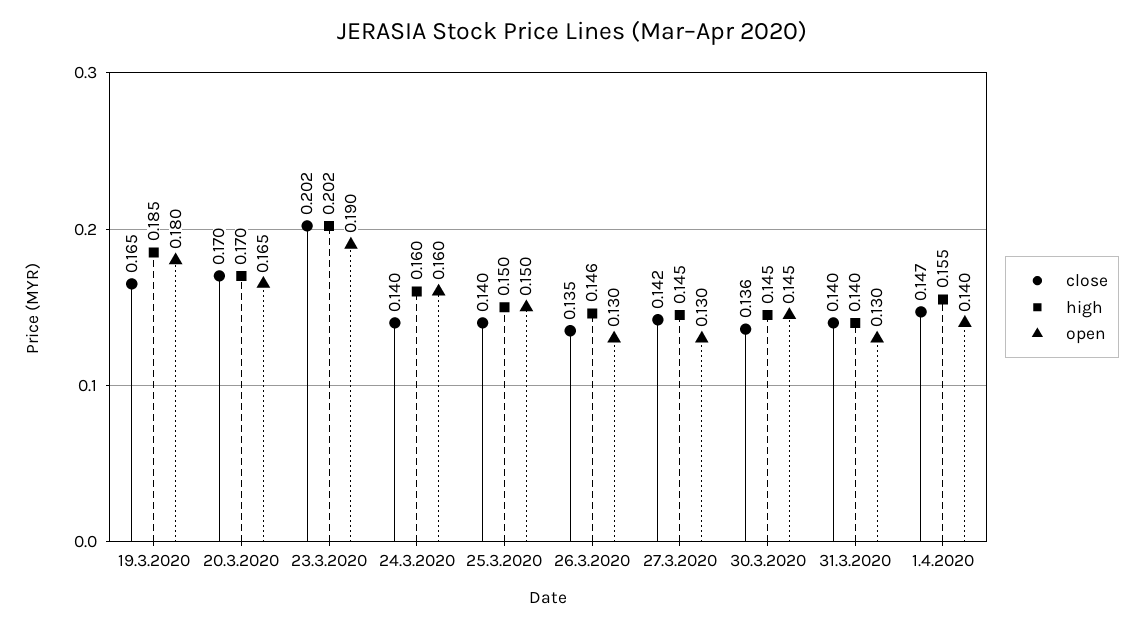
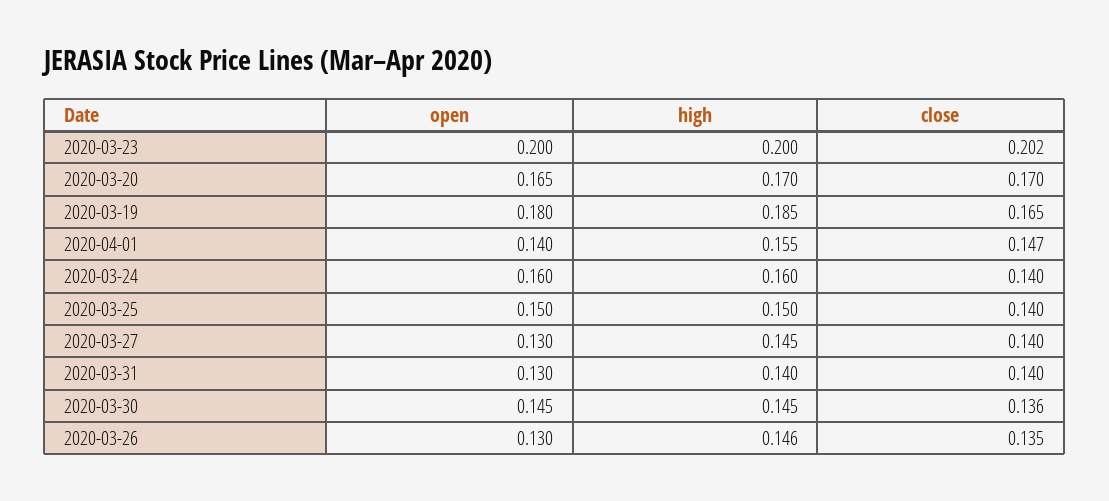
  {
    "close": {
      "19.3.2020": 0.165,
      "20.3.2020": 0.17,
      "23.3.2020": 0.202,
      "24.3.2020": 0.14,
      "25.3.2020": 0.14,
      "26.3.2020": 0.135,
-     "27.3.2020": 0.142,
+     "27.3.2020": 0.14,
      "30.3.2020": 0.136,
      "31.3.2020": 0.14,
      "1.4.2020": 0.147
    },
    "high": {
      "19.3.2020": 0.185,
      "20.3.2020": 0.17,
-     "23.3.2020": 0.202,
+     "23.3.2020": 0.2,
      "24.3.2020": 0.16,
      "25.3.2020": 0.15,
      "26.3.2020": 0.146,
      "27.3.2020": 0.145,
      "30.3.2020": 0.145,
      "31.3.2020": 0.14,
      "1.4.2020": 0.155
    },
    "open": {
      "19.3.2020": 0.18,
      "20.3.2020": 0.165,
-     "23.3.2020": 0.19,
+     "23.3.2020": 0.2,
      "24.3.2020": 0.16,
      "25.3.2020": 0.15,
      "26.3.2020": 0.13,
      "27.3.2020": 0.13,
      "30.3.2020": 0.145,
      "31.3.2020": 0.13,
      "1.4.2020": 0.14
    }
  }

